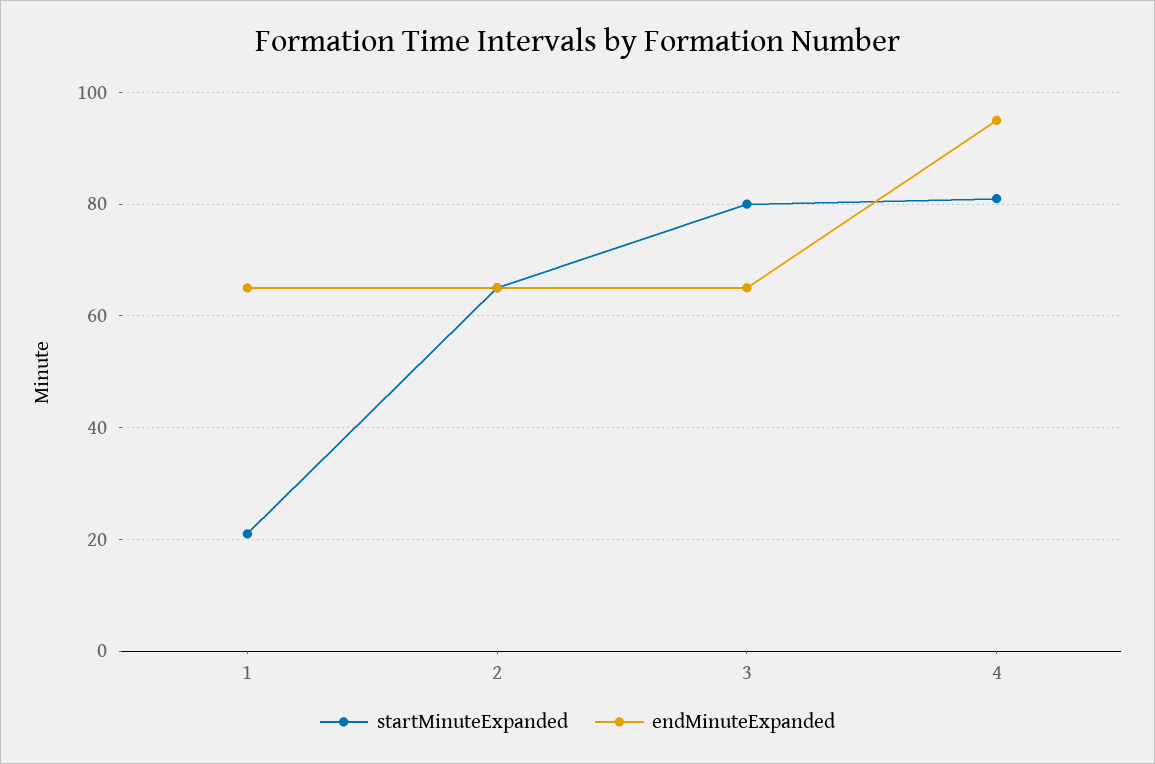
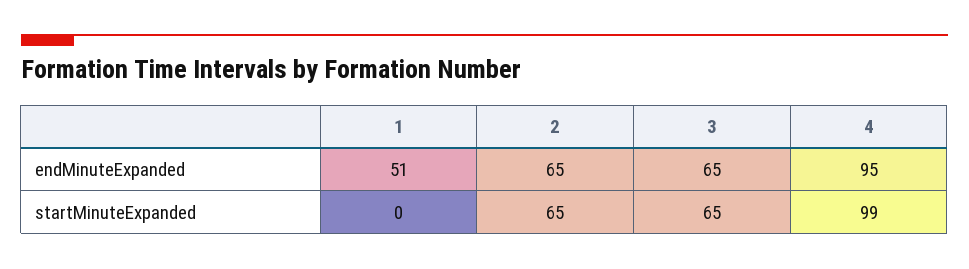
  {
    "startMinuteExpanded": {
-     "1": 20,
+     "1": 0,
      "2": 65,
-     "3": 80,
+     "3": 65,
-     "4": 80
+     "4": 99
    },
    "endMinuteExpanded": {
-     "1": 65,
+     "1": 51,
      "2": 65,
      "3": 65,
      "4": 95
    }
  }

